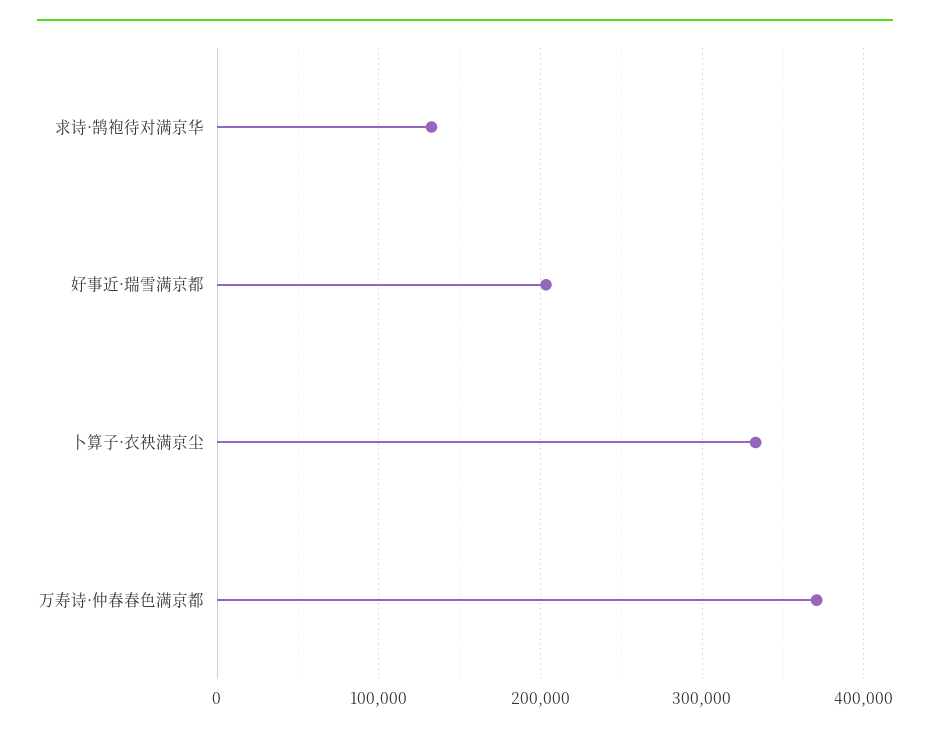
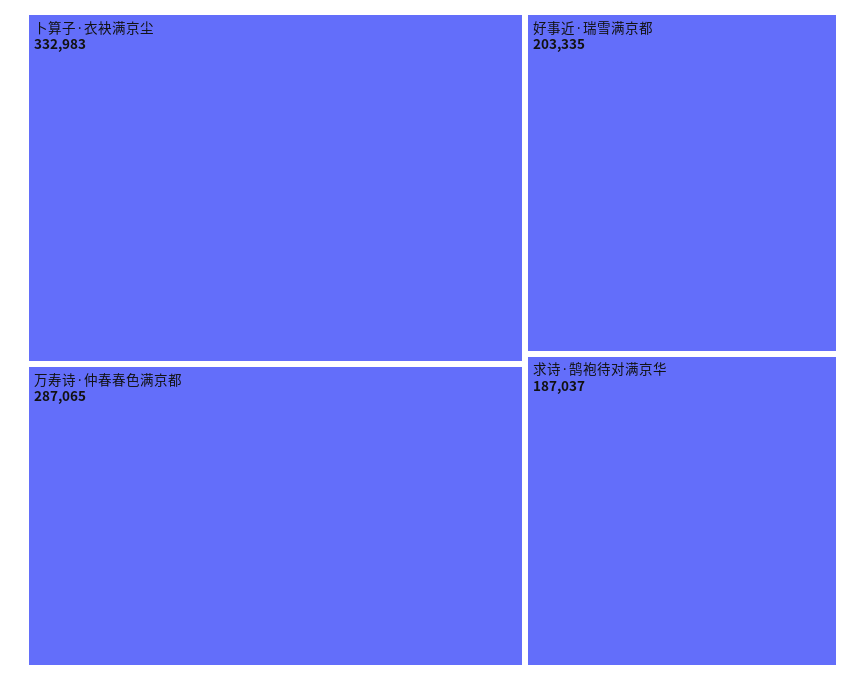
  {
-   "求诗·鹄袍待对满京华": 130000,
+   "求诗·鹄袍待对满京华": 187037,
    "好事近·瑞雪满京都": 203335,
    "卜算子·衣袂满京尘": 332983,
-   "万寿诗·仲春春色满京都": 370000
+   "万寿诗·仲春春色满京都": 287065
  }

